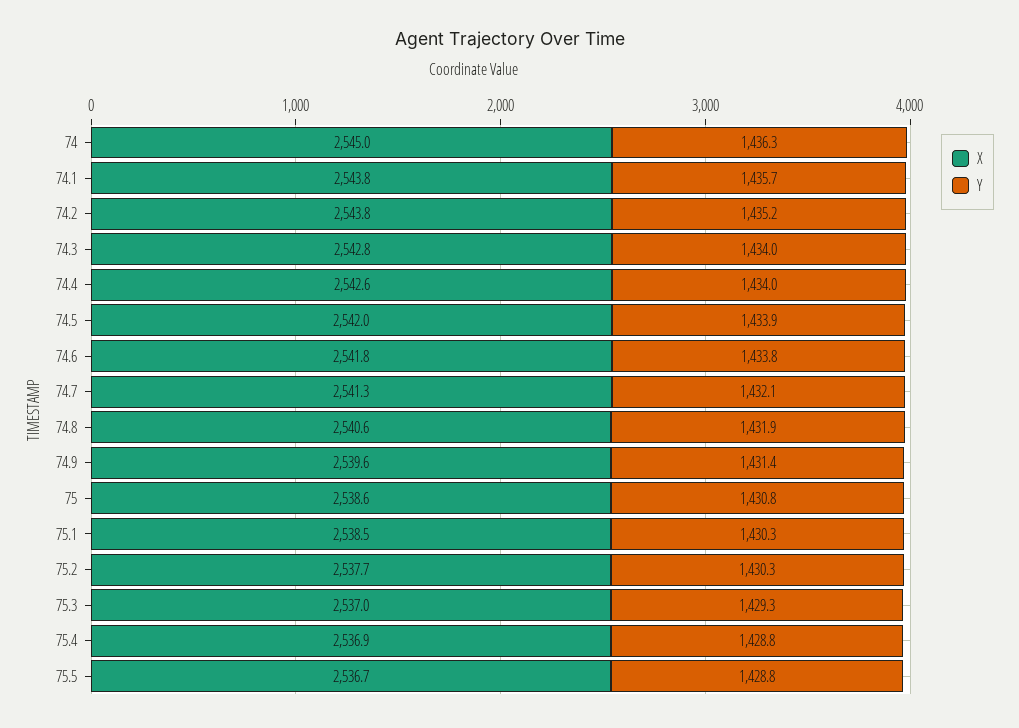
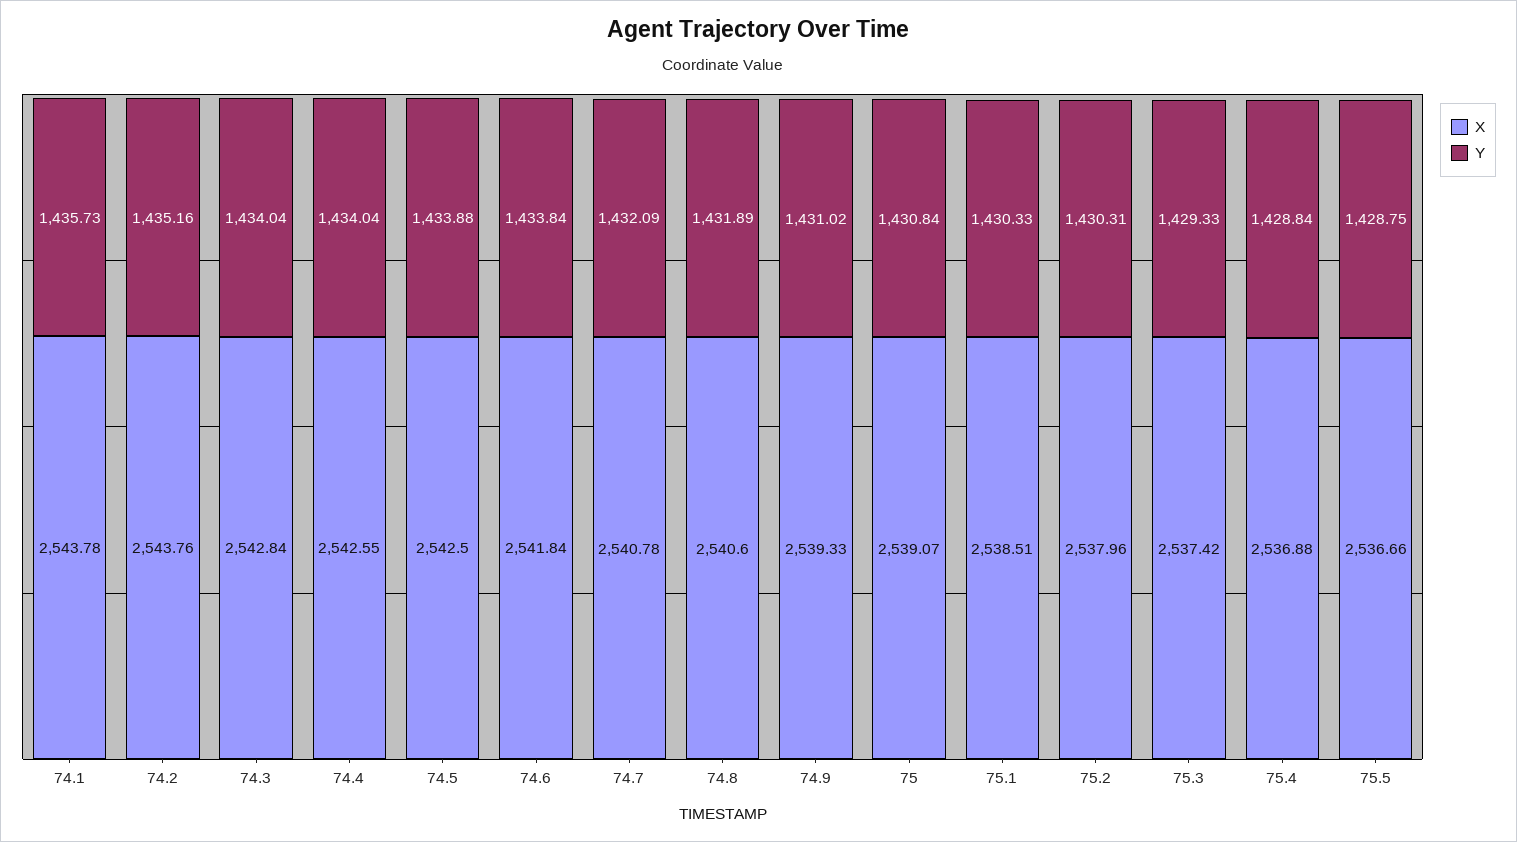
  {
    "X": {
-     "74": 2545,
      "74.1": 2543.78,
      "74.2": 2543.76,
      "74.3": 2542.84,
      "74.4": 2542.55,
-     "74.5": 2542,
+     "74.5": 2542.5,
      "74.6": 2541.84,
-     "74.7": 2541.3,
+     "74.7": 2540.78,
      "74.8": 2540.6,
-     "74.9": 2539.6,
+     "74.9": 2539.33,
-     "75": 2538.6,
+     "75": 2539.07,
      "75.1": 2538.51,
-     "75.2": 2537.7,
+     "75.2": 2537.96,
-     "75.3": 2537,
+     "75.3": 2537.42,
      "75.4": 2536.88,
      "75.5": 2536.66
    },
    "Y": {
-     "74": 1436.3,
      "74.1": 1435.73,
      "74.2": 1435.16,
      "74.3": 1434.04,
      "74.4": 1434.04,
      "74.5": 1433.88,
      "74.6": 1433.84,
      "74.7": 1432.09,
      "74.8": 1431.89,
-     "74.9": 1431.4,
+     "74.9": 1431.02,
      "75": 1430.84,
      "75.1": 1430.33,
      "75.2": 1430.31,
      "75.3": 1429.33,
      "75.4": 1428.84,
      "75.5": 1428.75
    }
  }

